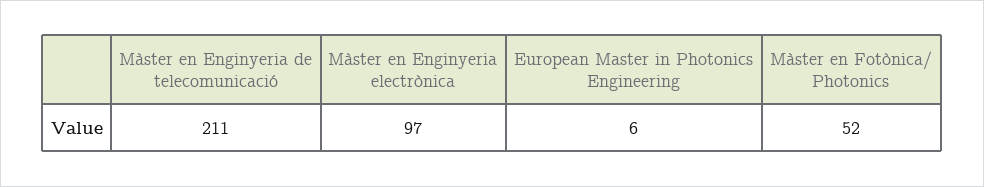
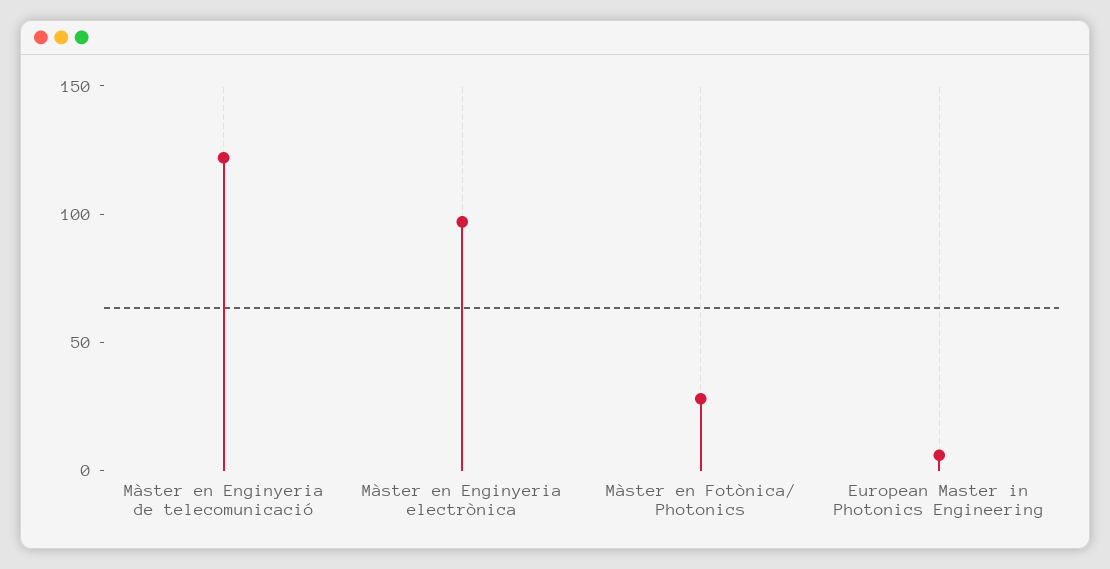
  {
-   "Màster en Enginyeria de telecomunicació": 211,
+   "Màster en Enginyeria de telecomunicació": 120,
    "Màster en Enginyeria electrònica": 97,
    "European Master in Photonics Engineering": 6,
-   "Màster en Fotònica/ Photonics": 52
+   "Màster en Fotònica/ Photonics": 30
  }

